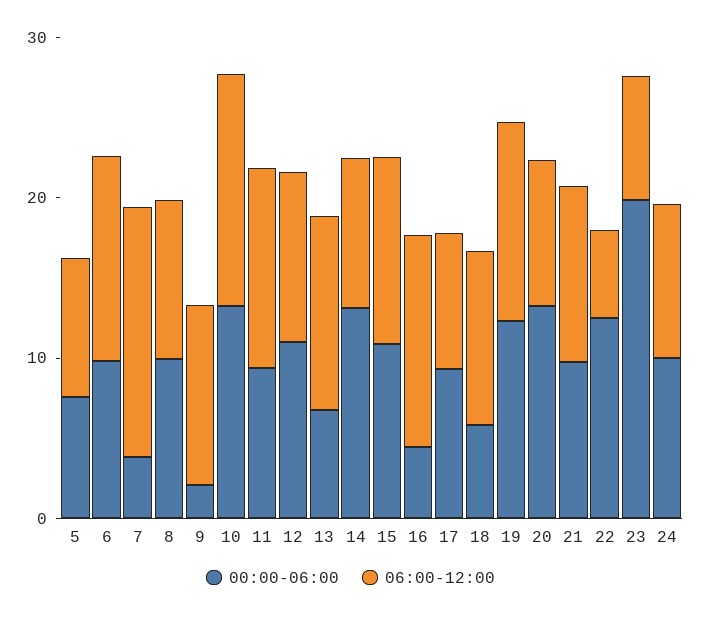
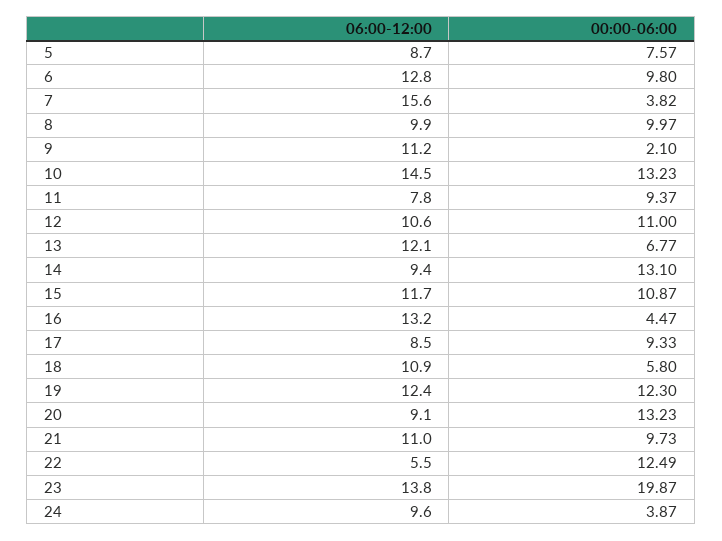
  {
    "00:00-06:00": {
      "5": 7.57,
      "6": 9.8,
      "7": 3.82,
      "8": 9.97,
      "9": 2.1,
      "10": 13.23,
      "11": 9.37,
      "12": 11,
      "13": 6.77,
      "14": 13.1,
      "15": 10.87,
      "16": 4.47,
      "17": 9.33,
      "18": 5.8,
      "19": 12.3,
      "20": 13.23,
      "21": 9.73,
      "22": 12.49,
      "23": 19.87,
-     "24": 10
+     "24": 3.87
    },
    "06:00-12:00": {
      "5": 8.7,
      "6": 12.8,
      "7": 15.6,
      "8": 9.9,
      "9": 11.2,
      "10": 14.5,
-     "11": 12,
+     "11": 7.8,
      "12": 10.6,
      "13": 12.1,
      "14": 9.4,
      "15": 11.7,
      "16": 13.2,
      "17": 8.5,
      "18": 10.9,
      "19": 12.4,
      "20": 9.1,
      "21": 11,
      "22": 5.5,
-     "23": 8,
+     "23": 13.8,
      "24": 9.6
    }
  }

